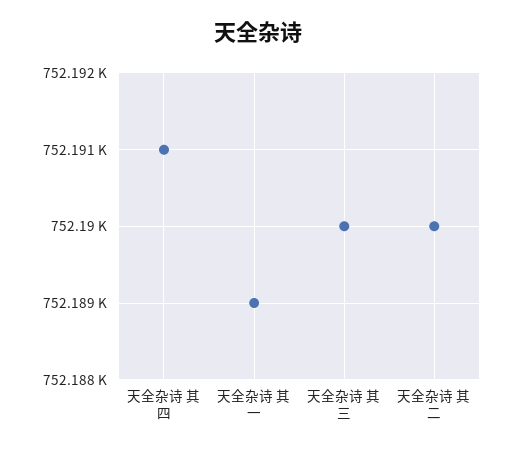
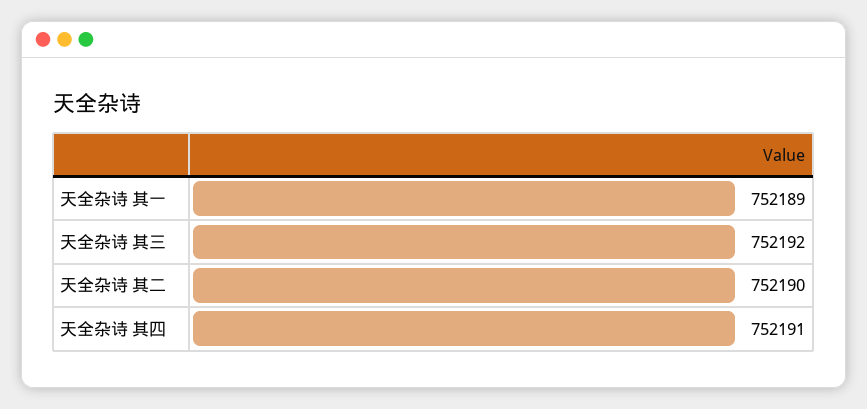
  {
    "天全杂诗 其四": 752191,
    "天全杂诗 其一": 752189,
-   "天全杂诗 其三": 752190,
+   "天全杂诗 其三": 752192,
    "天全杂诗 其二": 752190
  }

